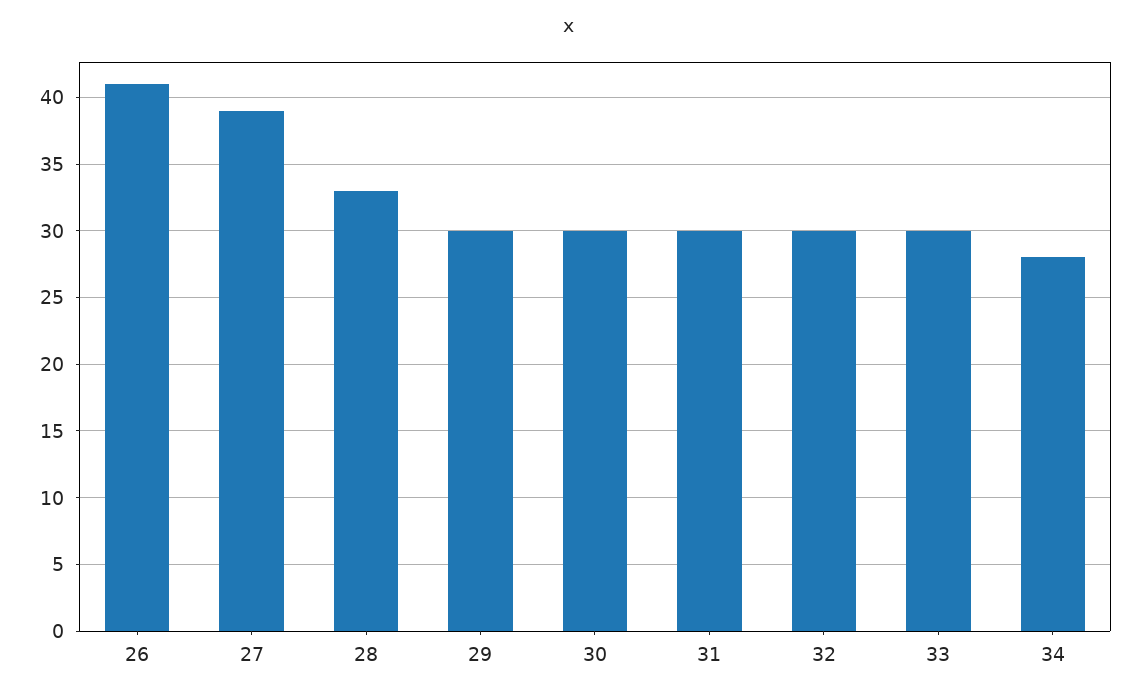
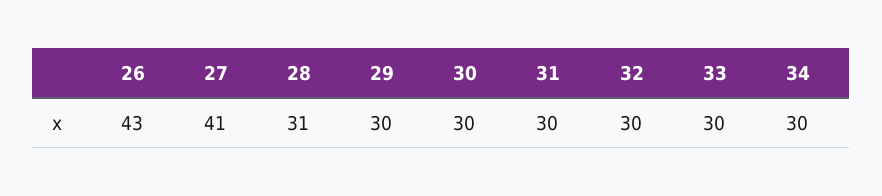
  {
-   "26": 41,
+   "26": 43,
-   "27": 39,
+   "27": 41,
-   "28": 33,
+   "28": 31,
    "29": 30,
    "30": 30,
    "31": 30,
    "32": 30,
    "33": 30,
-   "34": 28
+   "34": 30
  }

